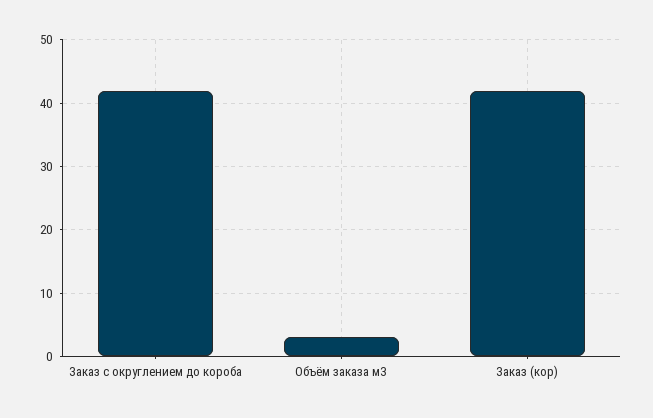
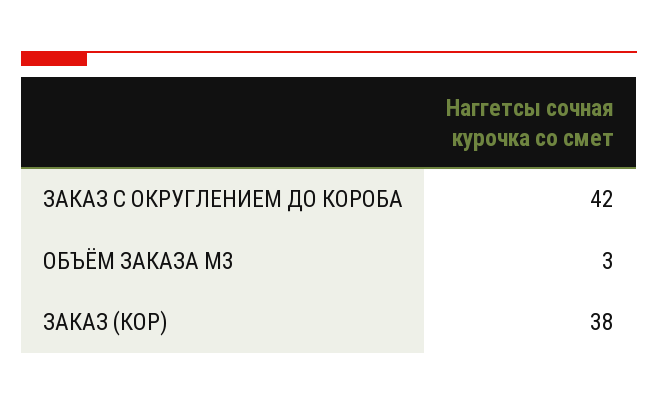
  {
    "Заказ с округлением до короба": 42,
    "Объём заказа м3": 3,
-   "Заказ (кор)": 42
+   "Заказ (кор)": 38
  }

